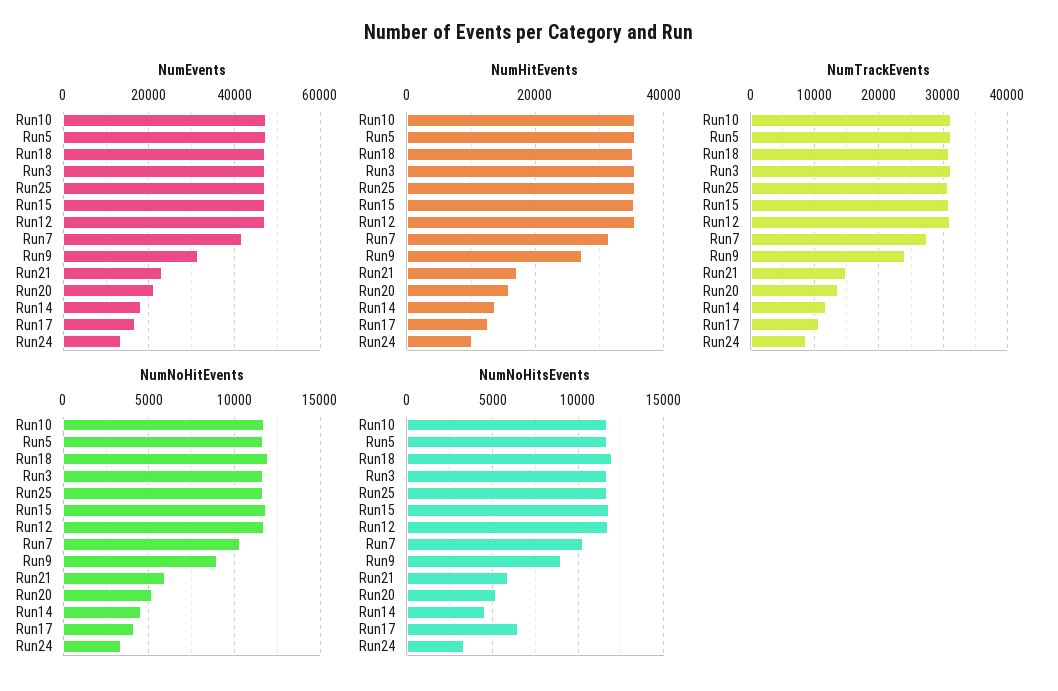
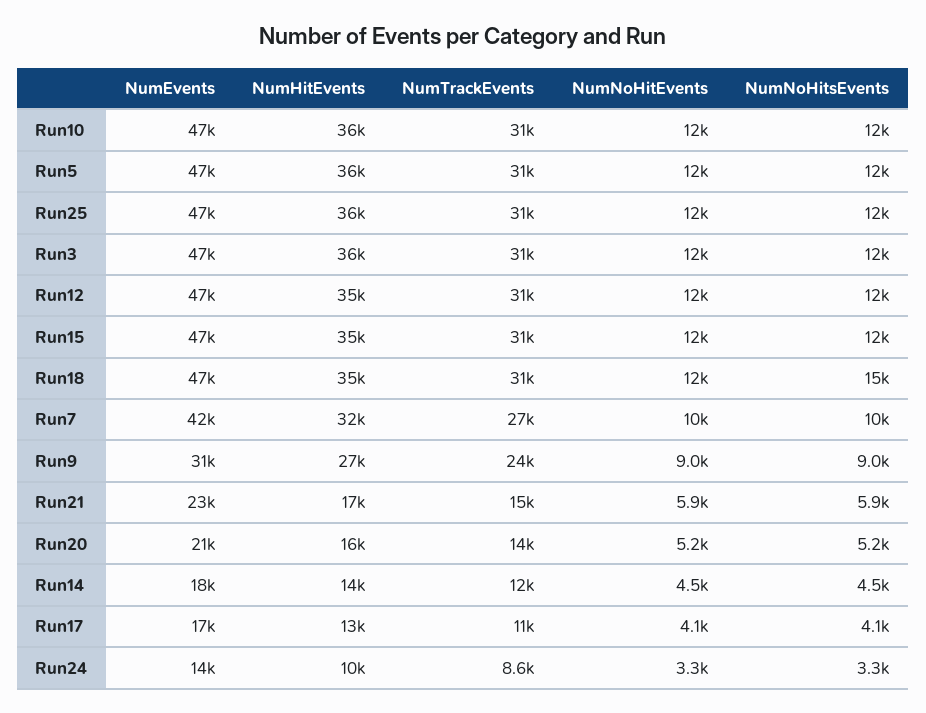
  {
    "NumEvents": {
      "Run10": 47000,
      "Run5": 47000,
      "Run18": 47000,
      "Run3": 47000,
      "Run25": 47000,
      "Run15": 47000,
      "Run12": 47000,
      "Run7": 42000,
      "Run9": 31000,
      "Run21": 23000,
      "Run20": 21000,
      "Run14": 18000,
      "Run17": 17000,
      "Run24": 14000
    },
    "NumHitEvents": {
      "Run10": 36000,
      "Run5": 36000,
      "Run18": 35000,
      "Run3": 36000,
      "Run25": 36000,
      "Run15": 35000,
      "Run12": 35000,
      "Run7": 32000,
      "Run9": 27000,
      "Run21": 17000,
      "Run20": 16000,
      "Run14": 14000,
      "Run17": 13000,
      "Run24": 10000
    },
    "NumTrackEvents": {
      "Run10": 31000,
      "Run5": 31000,
      "Run18": 31000,
      "Run3": 31000,
      "Run25": 31000,
      "Run15": 31000,
      "Run12": 31000,
      "Run7": 27000,
      "Run9": 24000,
      "Run21": 15000,
      "Run20": 14000,
      "Run14": 12000,
      "Run17": 11000,
      "Run24": 8600
    },
    "NumNoHitEvents": {
      "Run10": 12000,
      "Run5": 12000,
      "Run18": 12000,
      "Run3": 12000,
      "Run25": 12000,
      "Run15": 12000,
      "Run12": 12000,
      "Run7": 10000,
      "Run9": 9000,
      "Run21": 5900,
      "Run20": 5200,
      "Run14": 4500,
      "Run17": 4100,
      "Run24": 3300
    },
    "NumNoHitsEvents": {
      "Run10": 12000,
      "Run5": 12000,
-     "Run18": 12000,
+     "Run18": 15000,
      "Run3": 12000,
      "Run25": 12000,
      "Run15": 12000,
      "Run12": 12000,
      "Run7": 10000,
      "Run9": 9000,
      "Run21": 5900,
      "Run20": 5200,
      "Run14": 4500,
-     "Run17": 6500,
+     "Run17": 4100,
      "Run24": 3300
    }
  }

